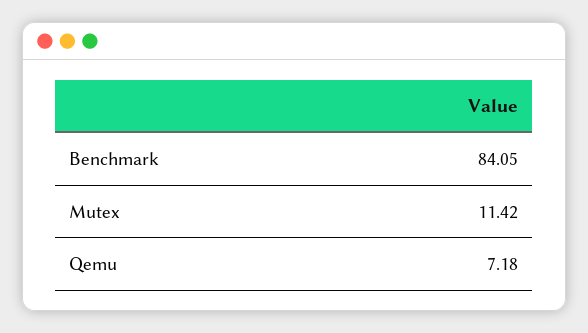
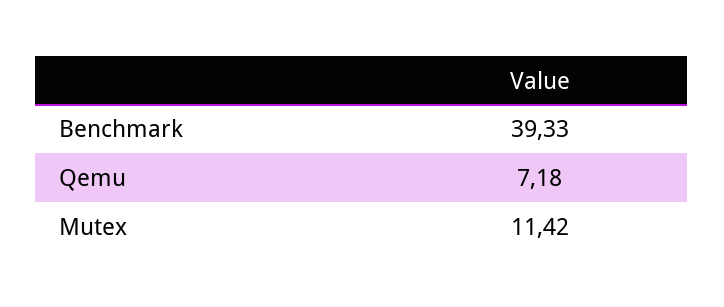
  {
-   "Benchmark": 84.05,
+   "Benchmark": 39.33,
    "Mutex": 11.42,
    "Qemu": 7.18
  }

